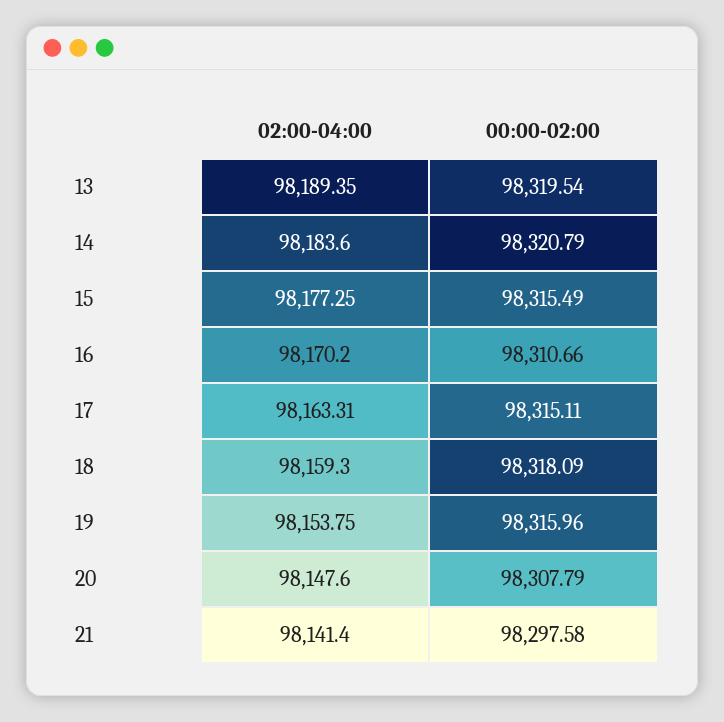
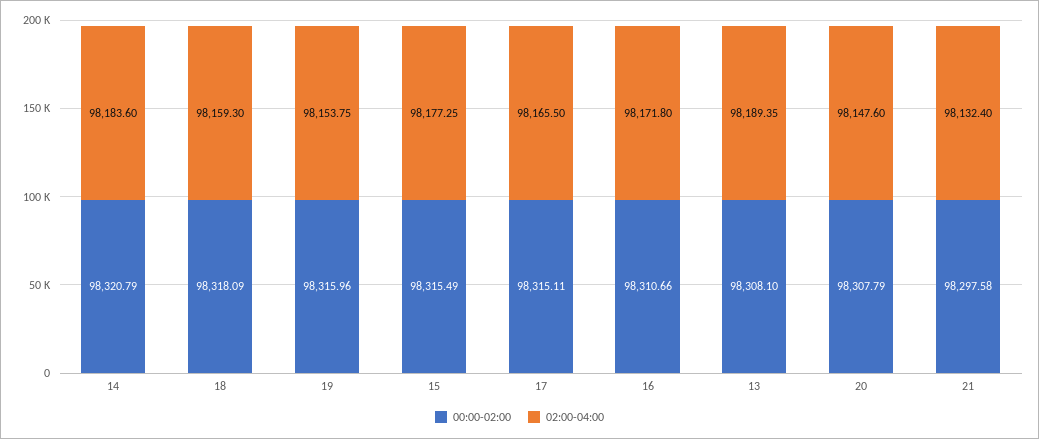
  {
    "02:00-04:00": {
      "13": 98189.35,
      "14": 98183.6,
      "15": 98177.25,
-     "16": 98170.2,
+     "16": 98171.8,
-     "17": 98163.31,
+     "17": 98165.5,
      "18": 98159.3,
      "19": 98153.75,
      "20": 98147.6,
-     "21": 98141.4
+     "21": 98132.4
    },
    "00:00-02:00": {
-     "13": 98319.54,
+     "13": 98308.1,
      "14": 98320.79,
      "15": 98315.49,
      "16": 98310.66,
      "17": 98315.11,
      "18": 98318.09,
      "19": 98315.96,
      "20": 98307.79,
      "21": 98297.58
    }
  }

